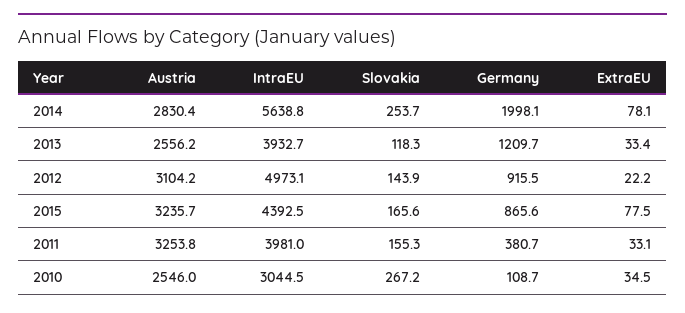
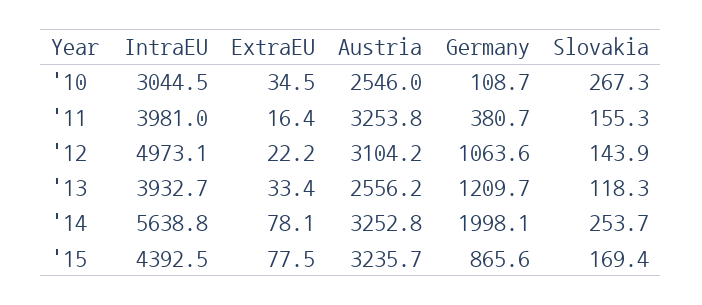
  {
    "Austria": {
-     "2014": 2830.4,
+     "2014": 3252.8,
      "2013": 2556.2,
      "2012": 3104.2,
      "2015": 3235.7,
      "2011": 3253.8,
      "2010": 2546
    },
    "IntraEU": {
      "2014": 5638.8,
      "2013": 3932.7,
      "2012": 4973.1,
      "2015": 4392.5,
      "2011": 3981,
      "2010": 3044.5
    },
    "Slovakia": {
      "2014": 253.7,
      "2013": 118.3,
      "2012": 143.9,
-     "2015": 165.6,
+     "2015": 169.4,
      "2011": 155.3,
-     "2010": 267.2
+     "2010": 267.3
    },
    "Germany": {
      "2014": 1998.1,
      "2013": 1209.7,
-     "2012": 915.5,
+     "2012": 1063.6,
      "2015": 865.6,
      "2011": 380.7,
      "2010": 108.7
    },
    "ExtraEU": {
      "2014": 78.1,
      "2013": 33.4,
      "2012": 22.2,
      "2015": 77.5,
-     "2011": 33.1,
+     "2011": 16.4,
      "2010": 34.5
    }
  }

